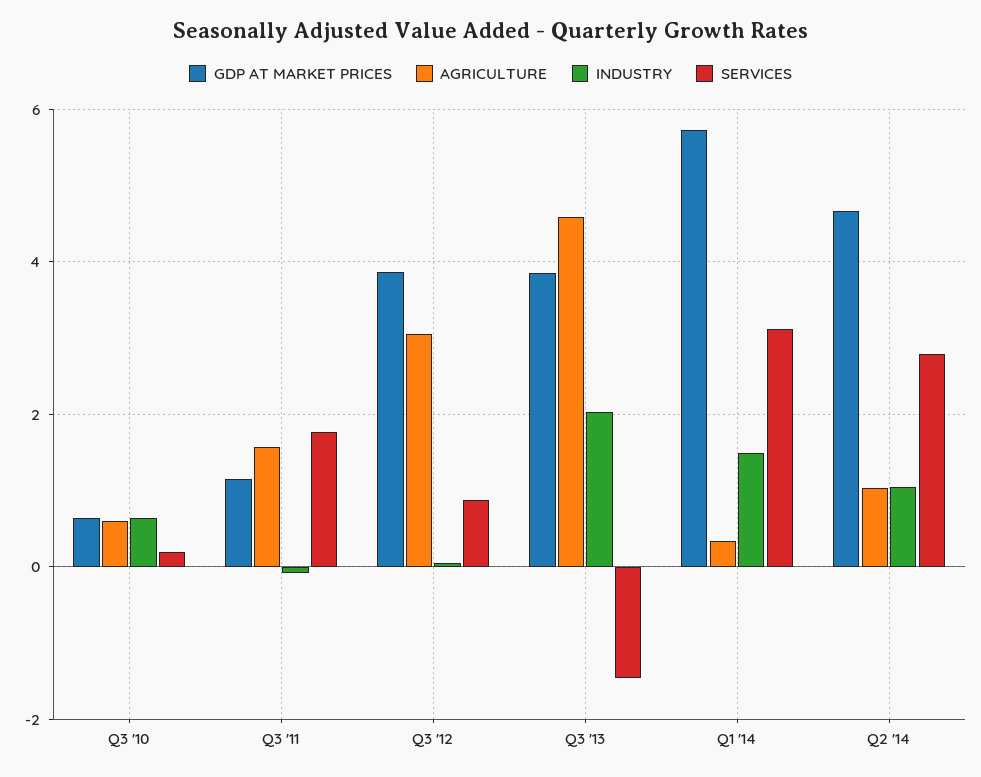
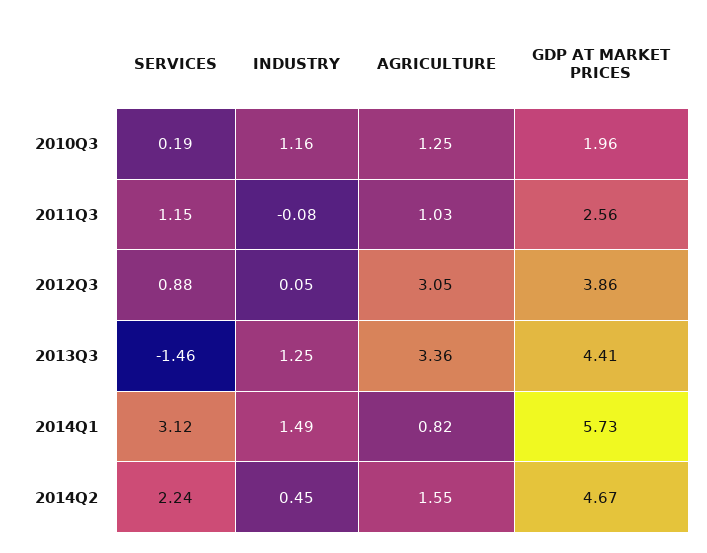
  {
    "GDP AT MARKET PRICES": {
-     "Q3 '10": 0.6,
+     "Q3 '10": 1.96,
-     "Q3 '11": 1.2,
+     "Q3 '11": 2.56,
      "Q3 '12": 3.86,
-     "Q3 '13": 3.8,
+     "Q3 '13": 4.41,
      "Q1 '14": 5.73,
      "Q2 '14": 4.67
    },
    "AGRICULTURE": {
-     "Q3 '10": 0.6,
+     "Q3 '10": 1.25,
-     "Q3 '11": 1.6,
+     "Q3 '11": 1.03,
      "Q3 '12": 3.05,
-     "Q3 '13": 4.6,
+     "Q3 '13": 3.36,
-     "Q1 '14": 0.4,
+     "Q1 '14": 0.82,
-     "Q2 '14": 1
+     "Q2 '14": 1.55
    },
    "INDUSTRY": {
-     "Q3 '10": 0.6,
+     "Q3 '10": 1.16,
      "Q3 '11": -0.08,
      "Q3 '12": 0.05,
-     "Q3 '13": 2,
+     "Q3 '13": 1.25,
      "Q1 '14": 1.49,
-     "Q2 '14": 1
+     "Q2 '14": 0.45
    },
    "SERVICES": {
      "Q3 '10": 0.19,
-     "Q3 '11": 1.8,
+     "Q3 '11": 1.15,
      "Q3 '12": 0.88,
      "Q3 '13": -1.46,
      "Q1 '14": 3.12,
-     "Q2 '14": 2.8
+     "Q2 '14": 2.24
    }
  }

